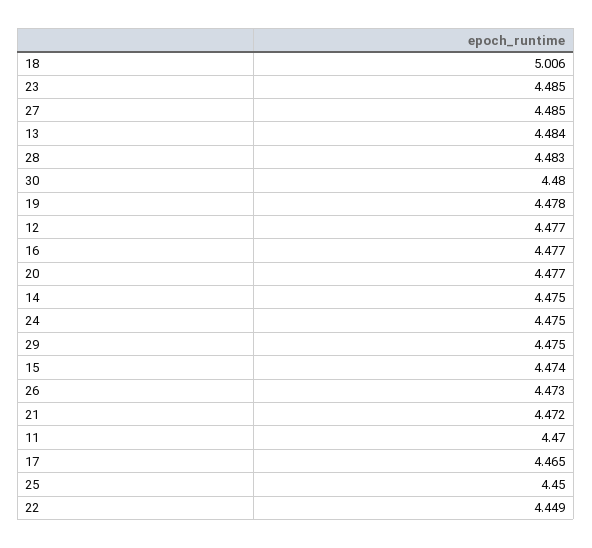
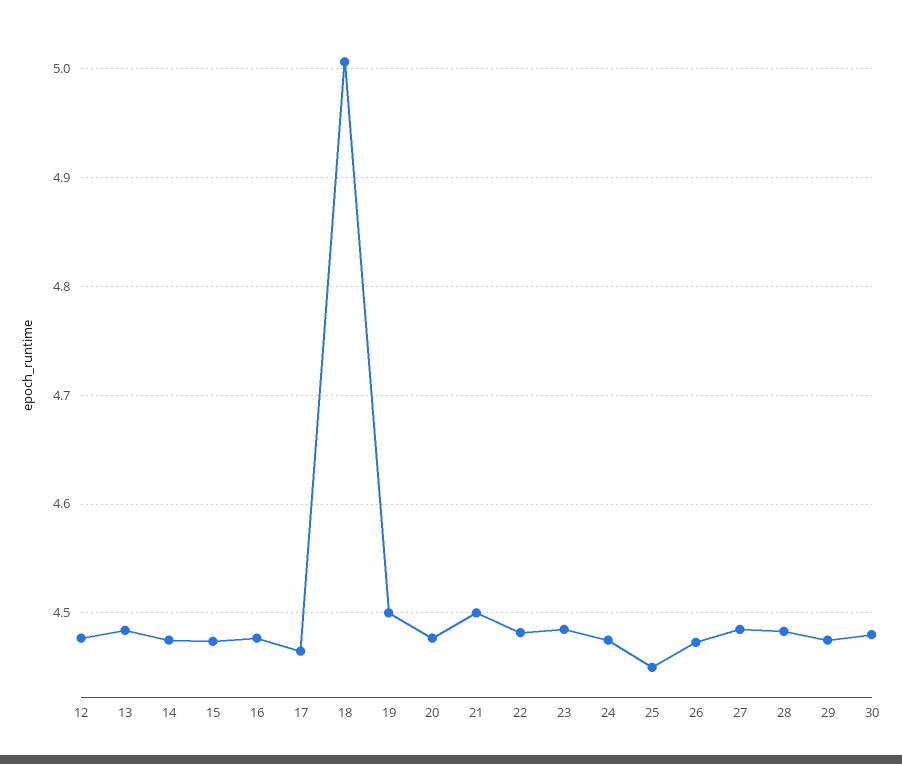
  {
    "18": 5.006,
    "23": 4.485,
    "27": 4.485,
    "13": 4.484,
    "28": 4.483,
    "30": 4.48,
-   "19": 4.478,
+   "19": 4.5,
    "12": 4.477,
    "16": 4.477,
    "20": 4.477,
    "14": 4.475,
    "24": 4.475,
    "29": 4.475,
    "15": 4.474,
    "26": 4.473,
-   "21": 4.472,
+   "21": 4.5,
-   "11": 4.47,
    "17": 4.465,
    "25": 4.45,
-   "22": 4.449
+   "22": 4.48
  }

